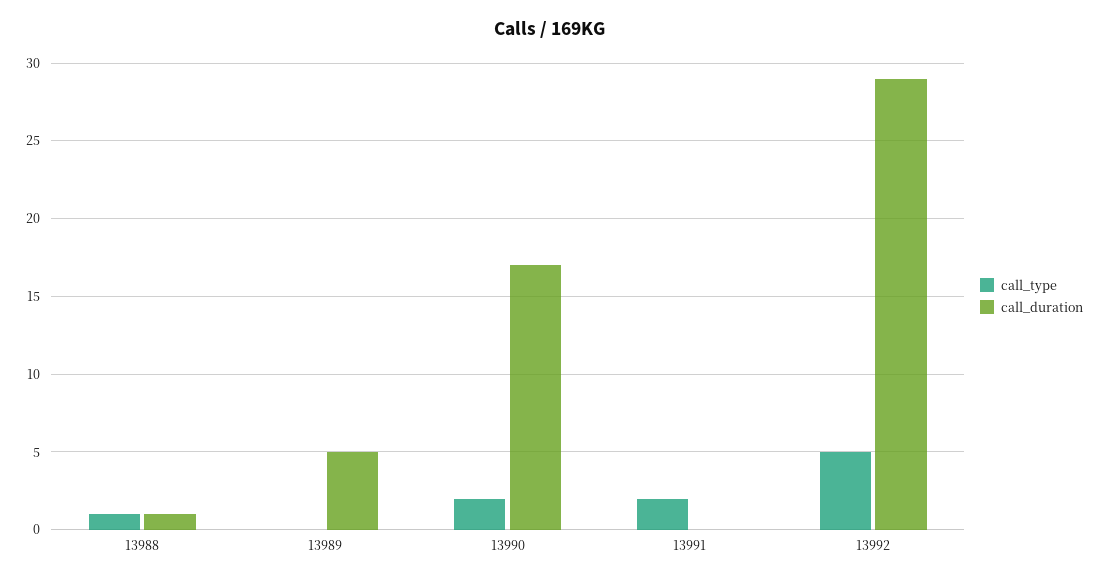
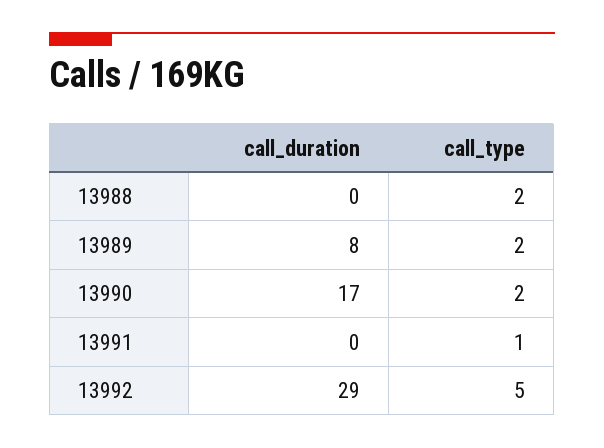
  {
    "call_type": {
-     "13988": 1,
+     "13988": 2,
-     "13989": 0,
+     "13989": 2,
      "13990": 2,
-     "13991": 2,
+     "13991": 1,
      "13992": 5
    },
    "call_duration": {
-     "13988": 1,
+     "13988": 0,
-     "13989": 5,
+     "13989": 8,
      "13990": 17,
      "13991": 0,
      "13992": 29
    }
  }

